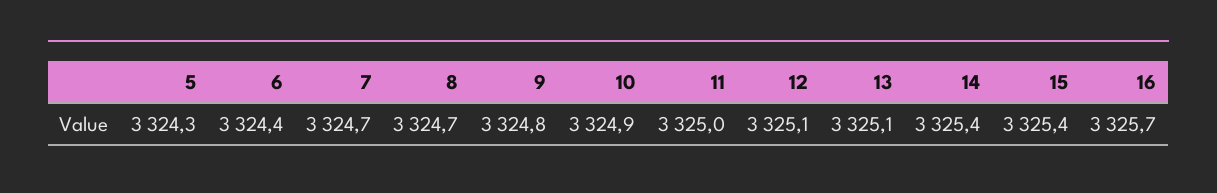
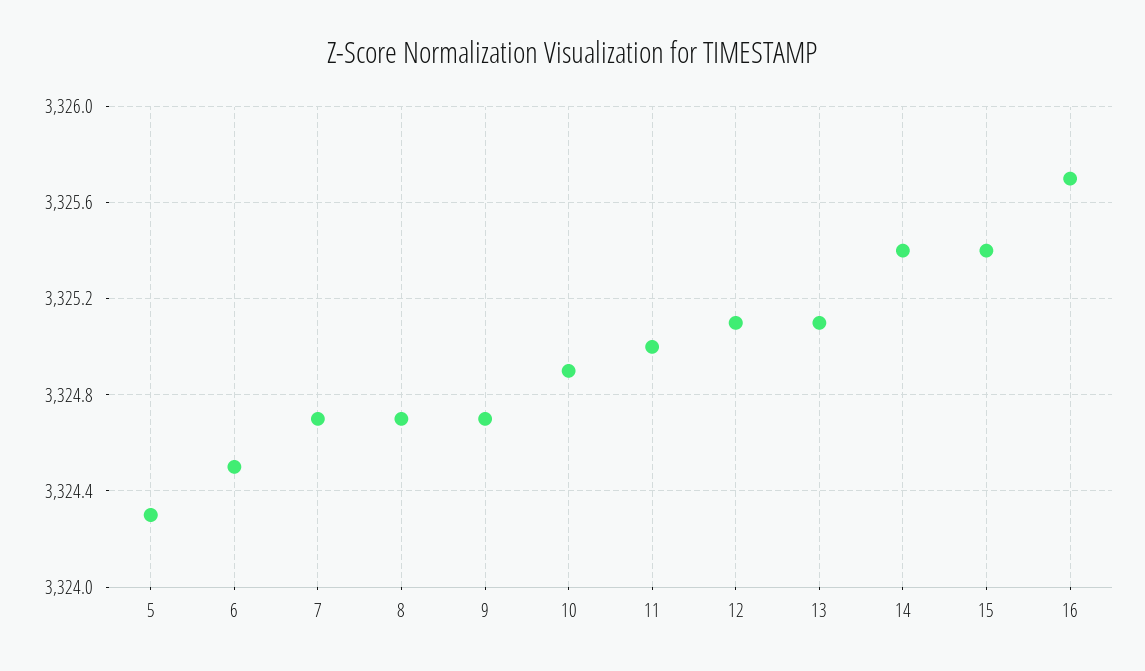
  {
    "5": 3324.3,
-   "6": 3324.4,
+   "6": 3324.5,
    "7": 3324.7,
    "8": 3324.7,
-   "9": 3324.8,
+   "9": 3324.7,
    "10": 3324.9,
    "11": 3325,
    "12": 3325.1,
    "13": 3325.1,
    "14": 3325.4,
    "15": 3325.4,
    "16": 3325.7
  }

